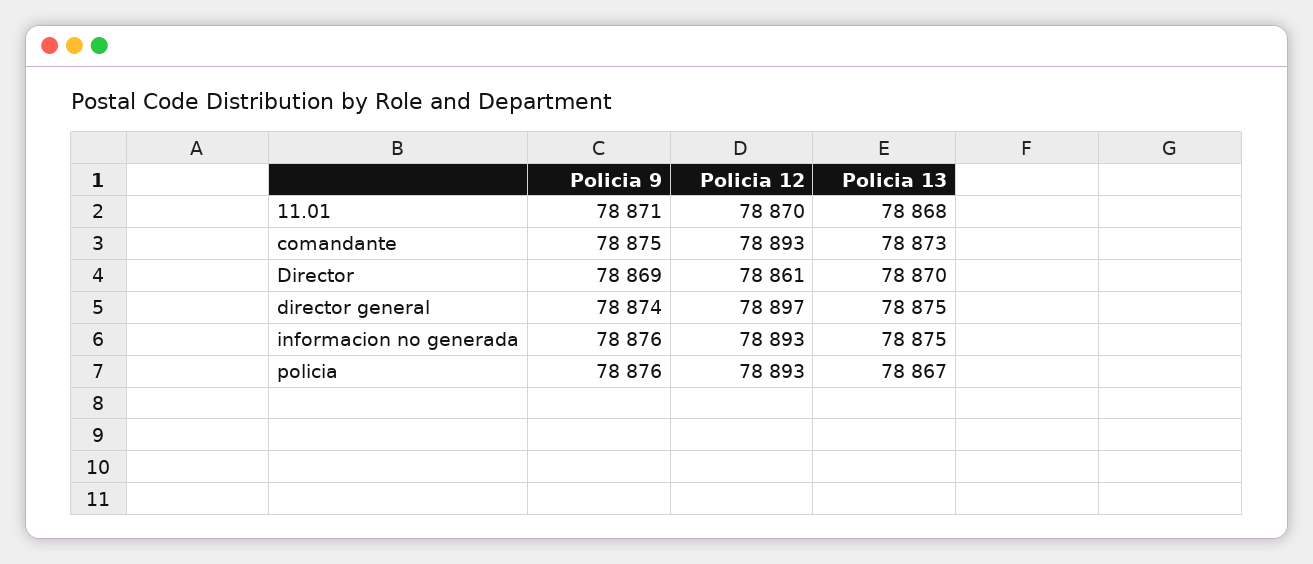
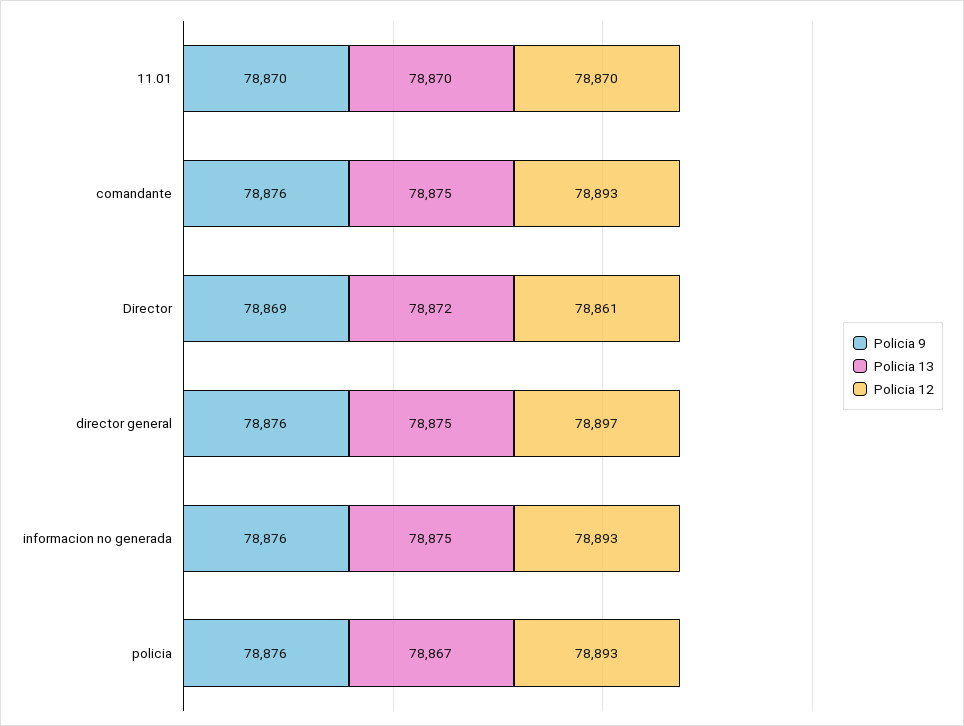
  {
    "Policia 9": {
-     "11.01": 78871,
+     "11.01": 78870,
-     "comandante": 78875,
+     "comandante": 78876,
      "Director": 78869,
-     "director general": 78874,
+     "director general": 78876,
      "informacion no generada": 78876,
      "policia": 78876
    },
    "Policia 12": {
      "11.01": 78870,
      "comandante": 78893,
      "Director": 78861,
      "director general": 78897,
      "informacion no generada": 78893,
      "policia": 78893
    },
    "Policia 13": {
-     "11.01": 78868,
+     "11.01": 78870,
-     "comandante": 78873,
+     "comandante": 78875,
-     "Director": 78870,
+     "Director": 78872,
      "director general": 78875,
      "informacion no generada": 78875,
      "policia": 78867
    }
  }

